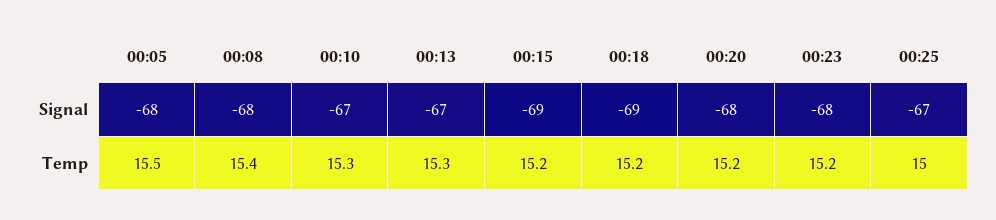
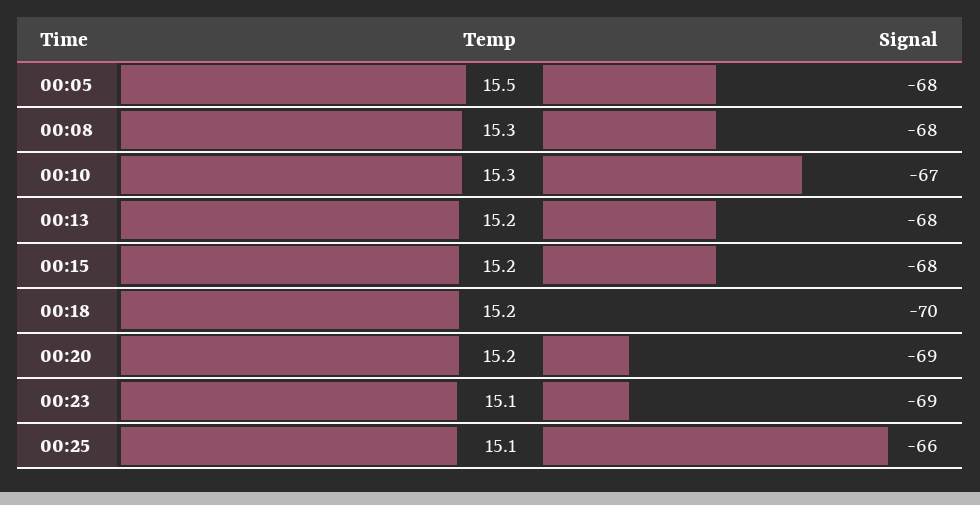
  {
    "00:05": {
      "Signal": -68,
      "Temp": 15.5
    },
    "00:08": {
      "Signal": -68,
-     "Temp": 15.4
+     "Temp": 15.3
    },
    "00:10": {
      "Signal": -67,
      "Temp": 15.3
    },
    "00:13": {
-     "Signal": -67,
+     "Signal": -68,
-     "Temp": 15.3
+     "Temp": 15.2
    },
    "00:15": {
-     "Signal": -69,
+     "Signal": -68,
      "Temp": 15.2
    },
    "00:18": {
-     "Signal": -69,
+     "Signal": -70,
      "Temp": 15.2
    },
    "00:20": {
-     "Signal": -68,
+     "Signal": -69,
      "Temp": 15.2
    },
    "00:23": {
-     "Signal": -68,
+     "Signal": -69,
-     "Temp": 15.2
+     "Temp": 15.1
    },
    "00:25": {
-     "Signal": -67,
+     "Signal": -66,
-     "Temp": 15
+     "Temp": 15.1
    }
  }

